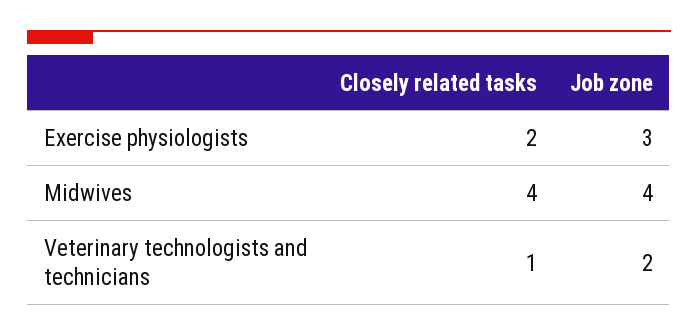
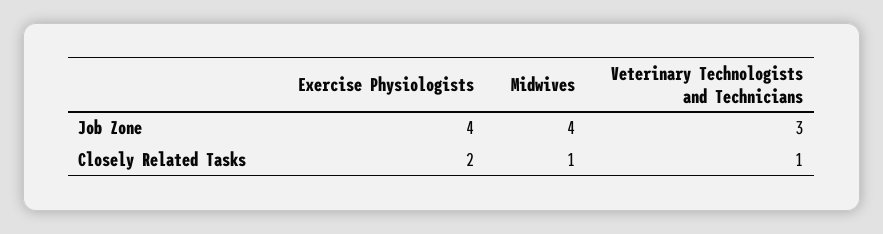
  {
    "Closely related tasks": {
      "Exercise physiologists": 2,
-     "Midwives": 4,
+     "Midwives": 1,
      "Veterinary technologists and technicians": 1
    },
    "Job zone": {
-     "Exercise physiologists": 3,
+     "Exercise physiologists": 4,
      "Midwives": 4,
-     "Veterinary technologists and technicians": 2
+     "Veterinary technologists and technicians": 3
    }
  }

